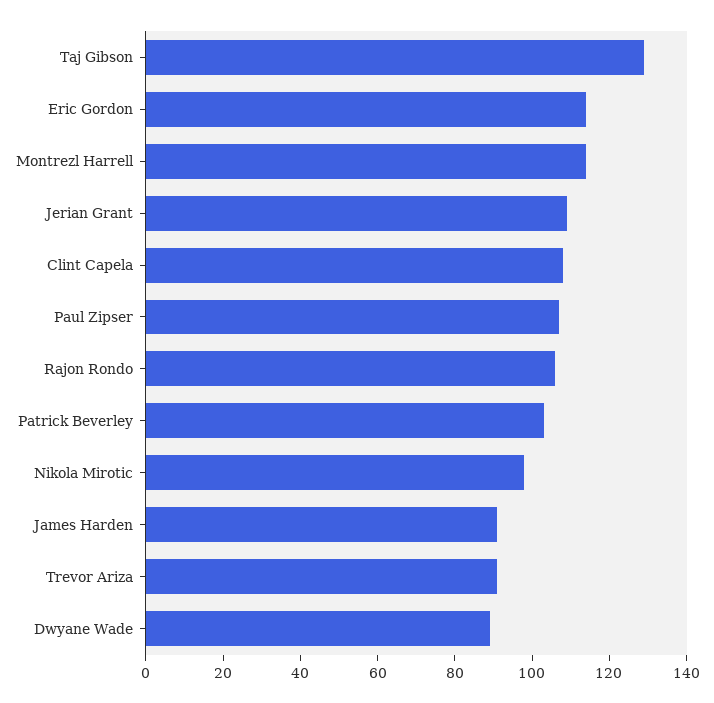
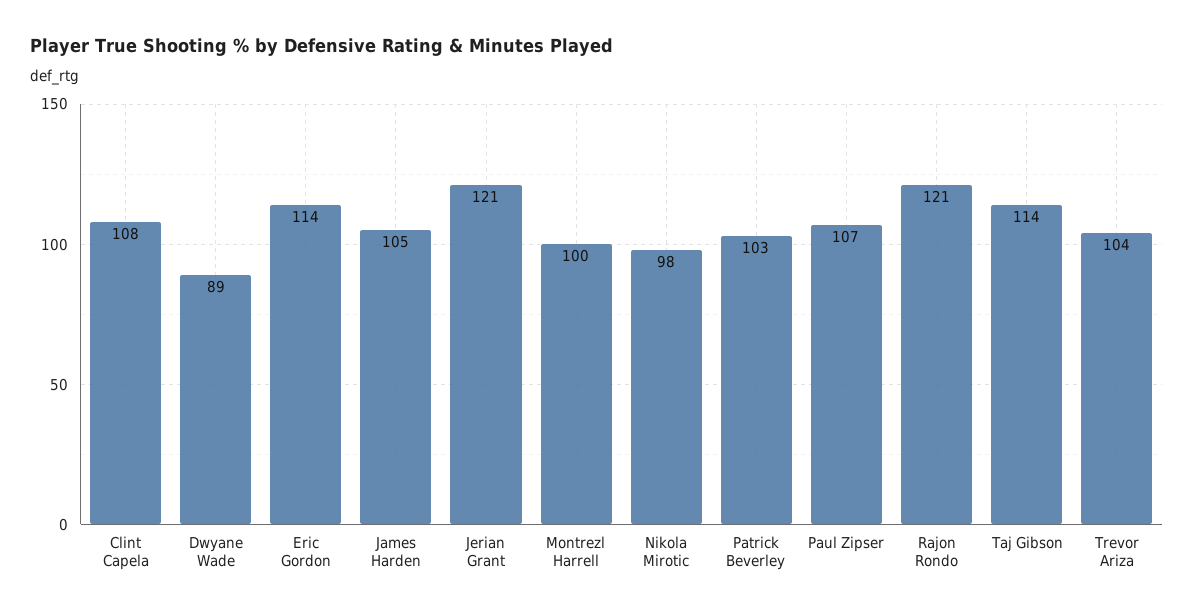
  {
-   "Taj Gibson": 130,
+   "Taj Gibson": 114,
    "Eric Gordon": 114,
-   "Montrezl Harrell": 115,
+   "Montrezl Harrell": 100,
-   "Jerian Grant": 110,
+   "Jerian Grant": 121,
    "Clint Capela": 108,
    "Paul Zipser": 107,
-   "Rajon Rondo": 105,
+   "Rajon Rondo": 121,
    "Patrick Beverley": 103,
    "Nikola Mirotic": 98,
-   "James Harden": 90,
+   "James Harden": 105,
-   "Trevor Ariza": 90,
+   "Trevor Ariza": 104,
    "Dwyane Wade": 89
  }

